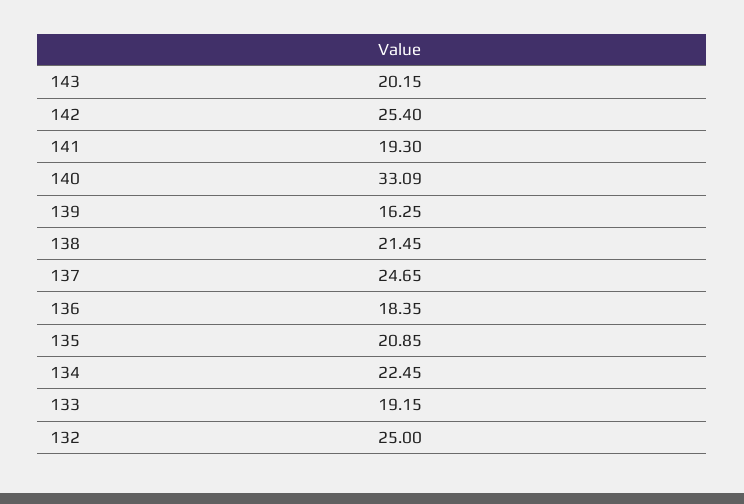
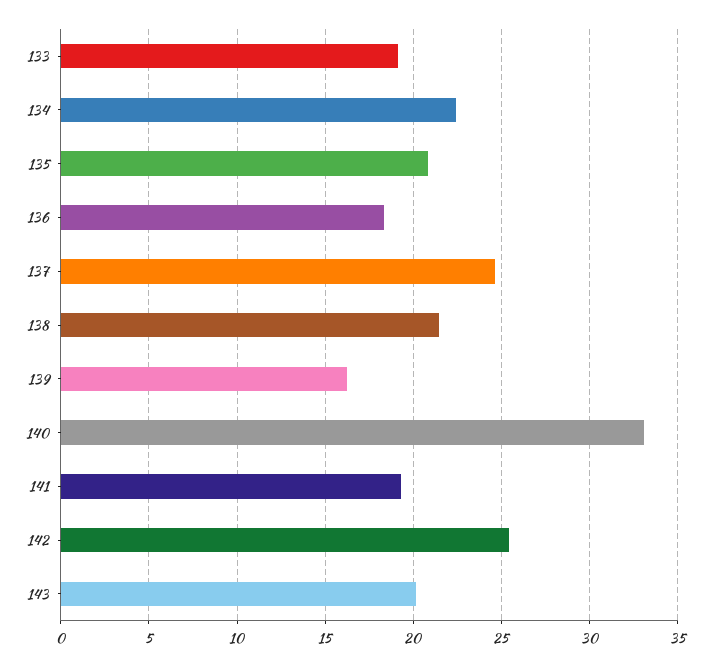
  {
    "143": 20.15,
    "142": 25.4,
    "141": 19.3,
    "140": 33.09,
    "139": 16.25,
    "138": 21.45,
    "137": 24.65,
    "136": 18.35,
    "135": 20.85,
    "134": 22.45,
-   "133": 19.15,
+   "133": 19.15
-   "132": 25
  }

